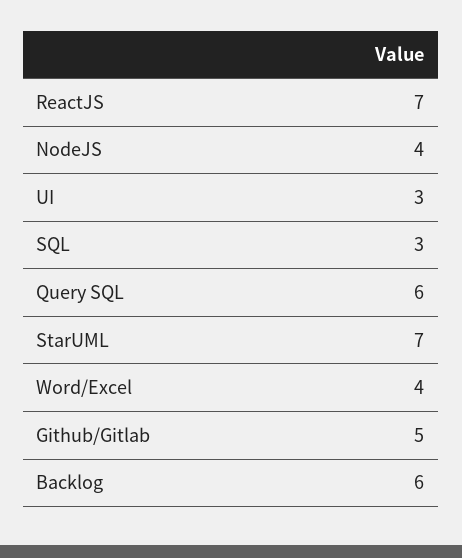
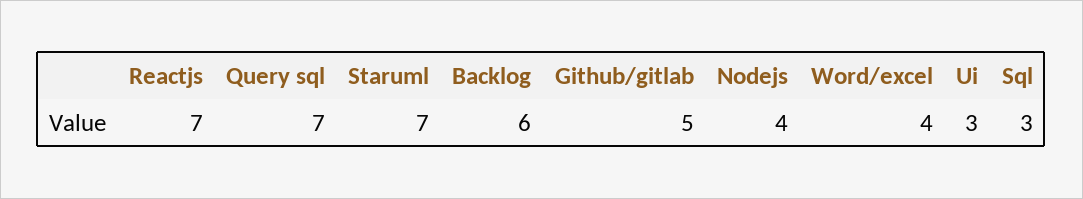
  {
    "ReactJS": 7,
    "NodeJS": 4,
    "UI": 3,
    "SQL": 3,
-   "Query SQL": 6,
+   "Query SQL": 7,
    "StarUML": 7,
    "Word/Excel": 4,
    "Github/Gitlab": 5,
    "Backlog": 6
  }

